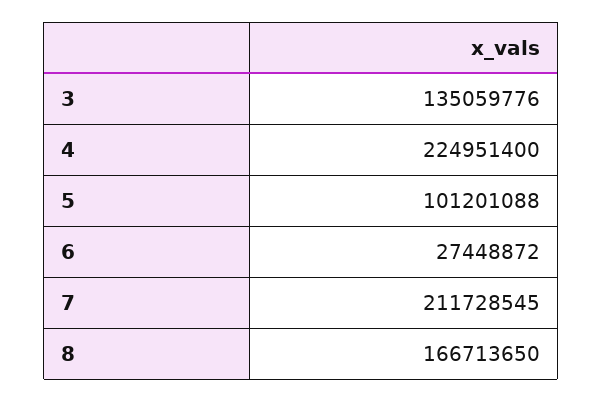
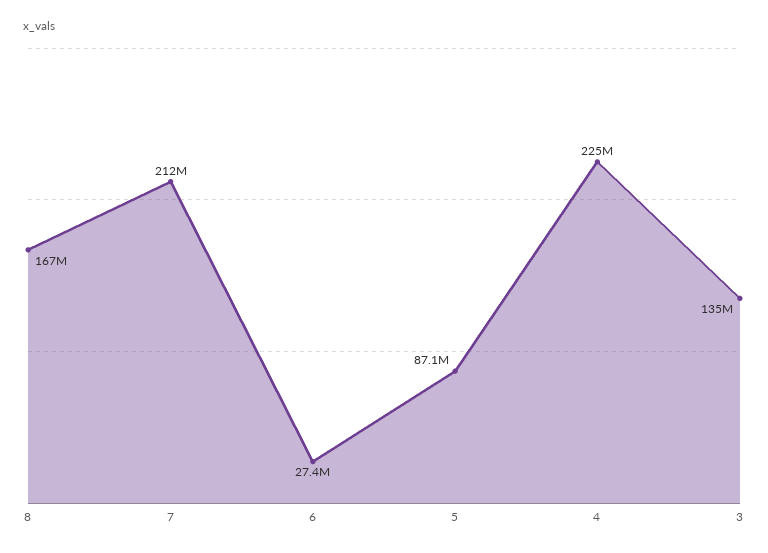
  {
    "3": 135059776,
    "4": 224951400,
-   "5": 101201088,
+   "5": 87100000,
    "6": 27448872,
    "7": 211728545,
    "8": 166713650
  }

